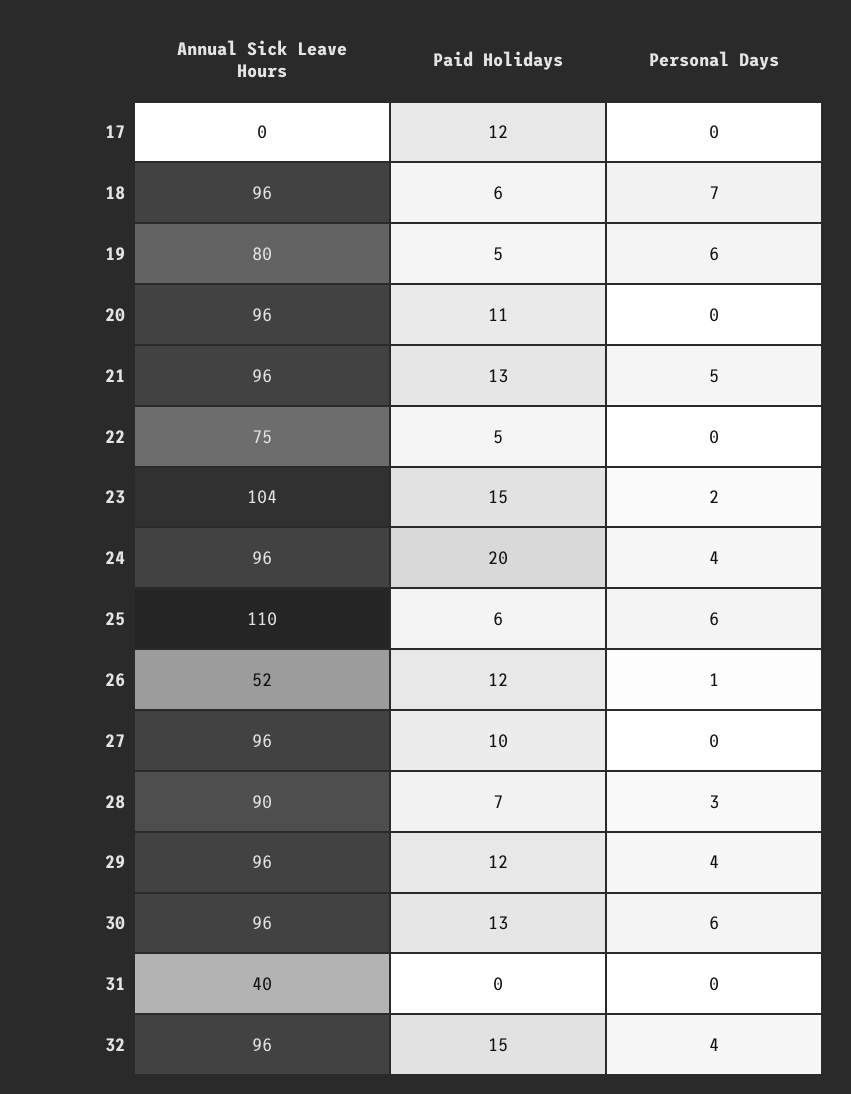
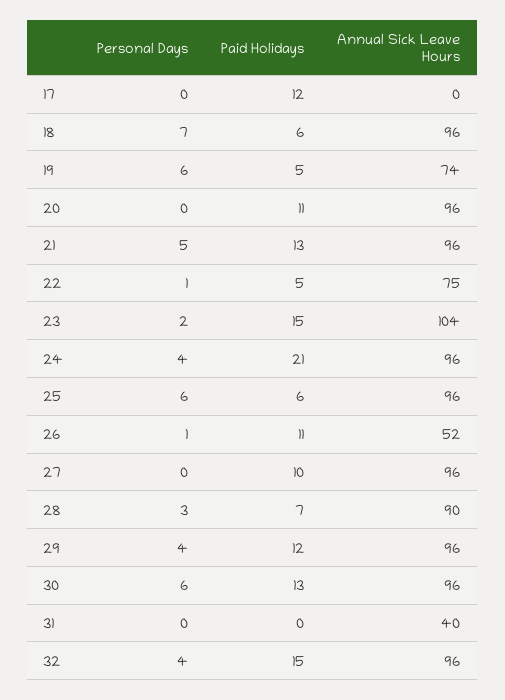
  {
    "Annual Sick Leave Hours": {
      "17": 0,
      "18": 96,
-     "19": 80,
+     "19": 74,
      "20": 96,
      "21": 96,
      "22": 75,
      "23": 104,
      "24": 96,
-     "25": 110,
+     "25": 96,
      "26": 52,
      "27": 96,
      "28": 90,
      "29": 96,
      "30": 96,
      "31": 40,
      "32": 96
    },
    "Paid Holidays": {
      "17": 12,
      "18": 6,
      "19": 5,
      "20": 11,
      "21": 13,
      "22": 5,
      "23": 15,
-     "24": 20,
+     "24": 21,
      "25": 6,
-     "26": 12,
+     "26": 11,
      "27": 10,
      "28": 7,
      "29": 12,
      "30": 13,
      "31": 0,
      "32": 15
    },
    "Personal Days": {
      "17": 0,
      "18": 7,
      "19": 6,
      "20": 0,
      "21": 5,
-     "22": 0,
+     "22": 1,
      "23": 2,
      "24": 4,
      "25": 6,
      "26": 1,
      "27": 0,
      "28": 3,
      "29": 4,
      "30": 6,
      "31": 0,
      "32": 4
    }
  }

